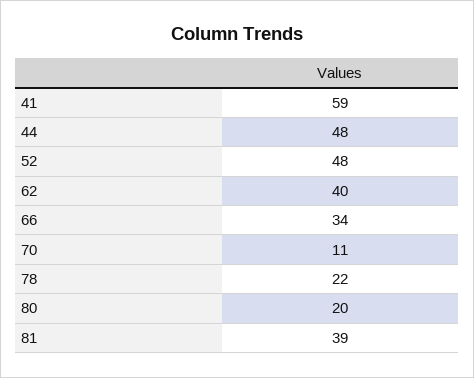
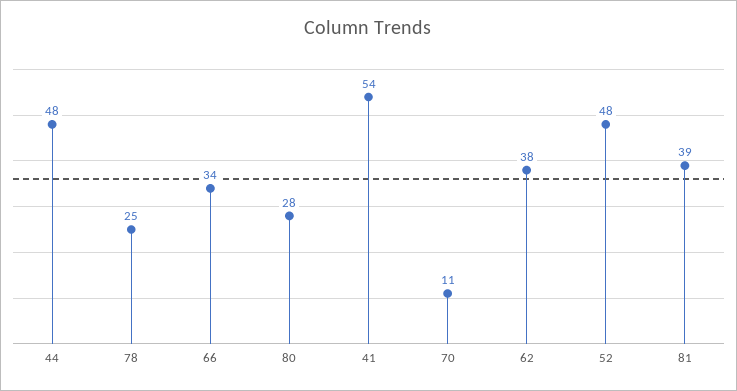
  {
-   "41": 59,
+   "41": 54,
    "44": 48,
    "52": 48,
-   "62": 40,
+   "62": 38,
    "66": 34,
    "70": 11,
-   "78": 22,
+   "78": 25,
-   "80": 20,
+   "80": 28,
    "81": 39
  }

